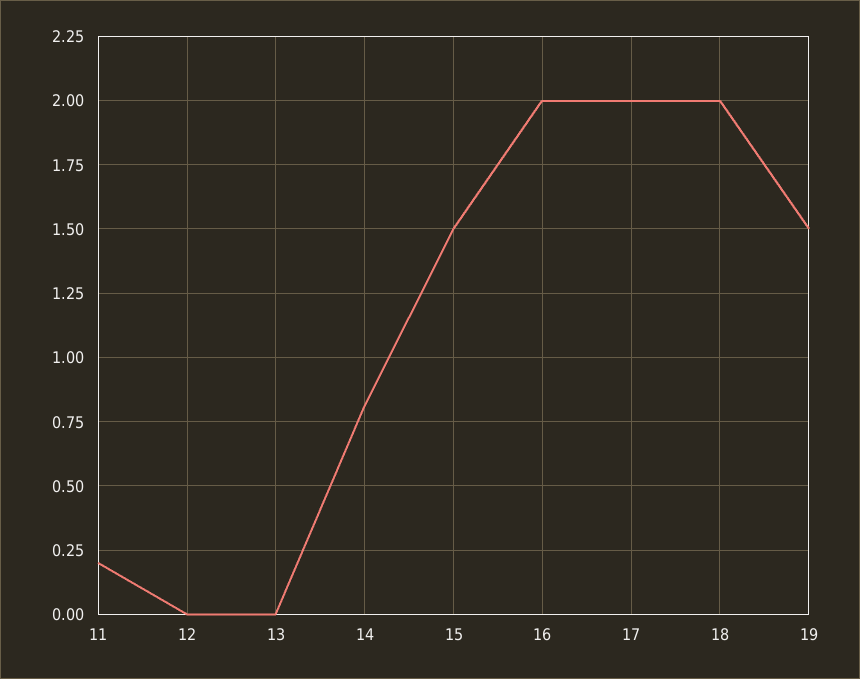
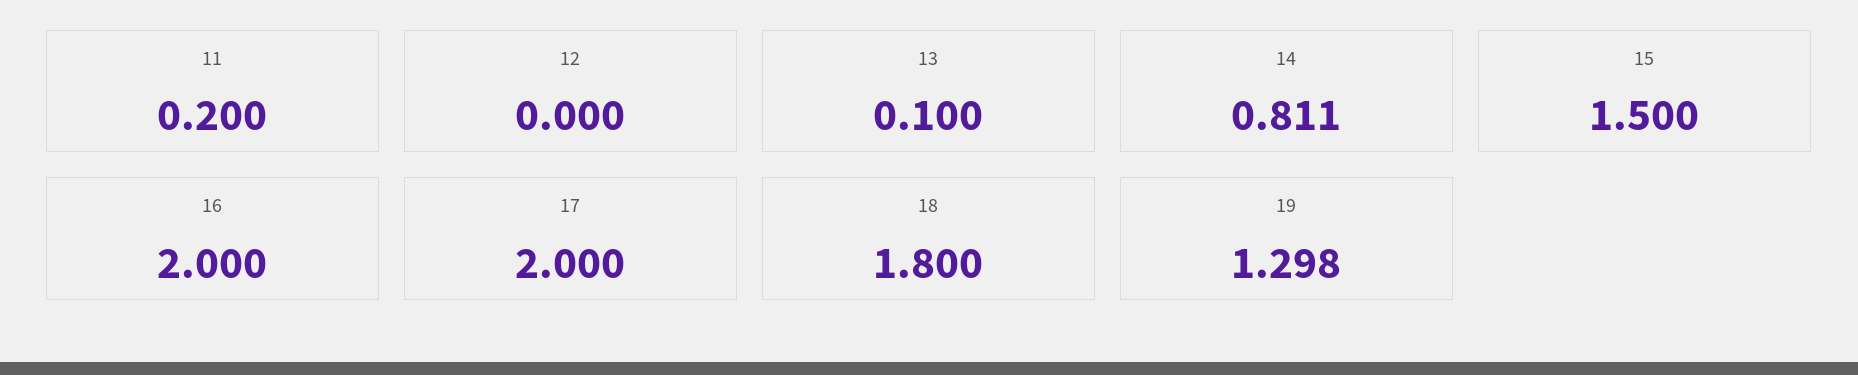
  {
    "11": 0.2,
    "12": 0,
-   "13": 0,
+   "13": 0.1,
    "14": 0.811,
    "15": 1.5,
    "16": 2,
    "17": 2,
-   "18": 2,
+   "18": 1.8,
-   "19": 1.5
+   "19": 1.298
  }

